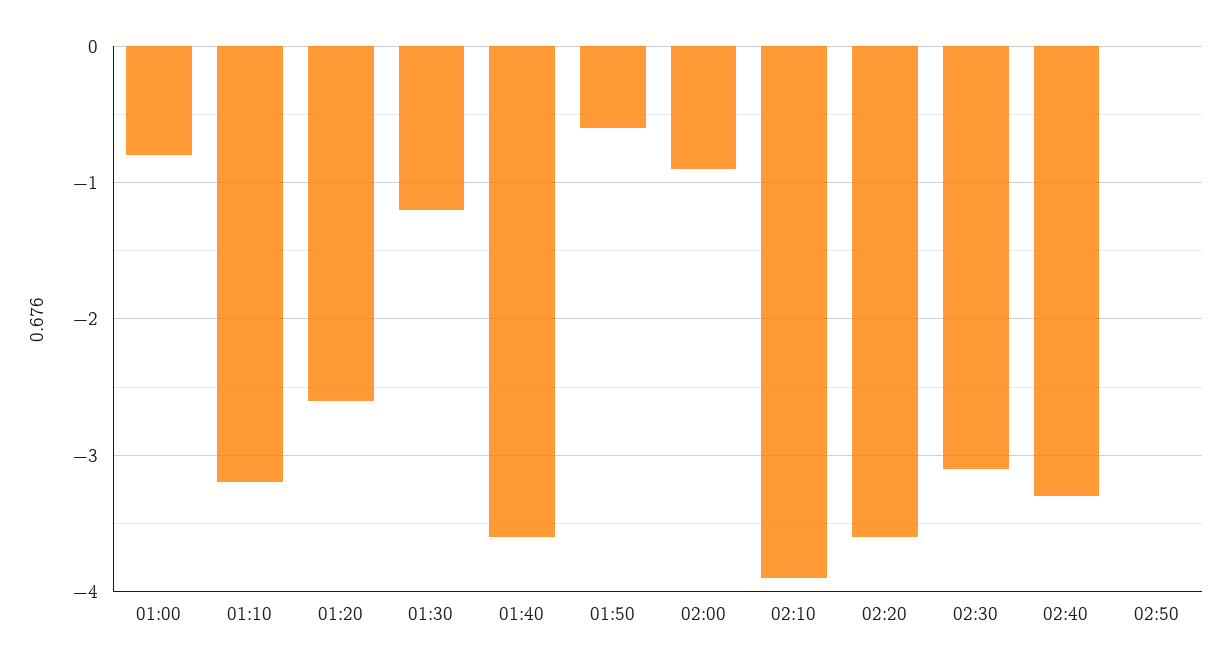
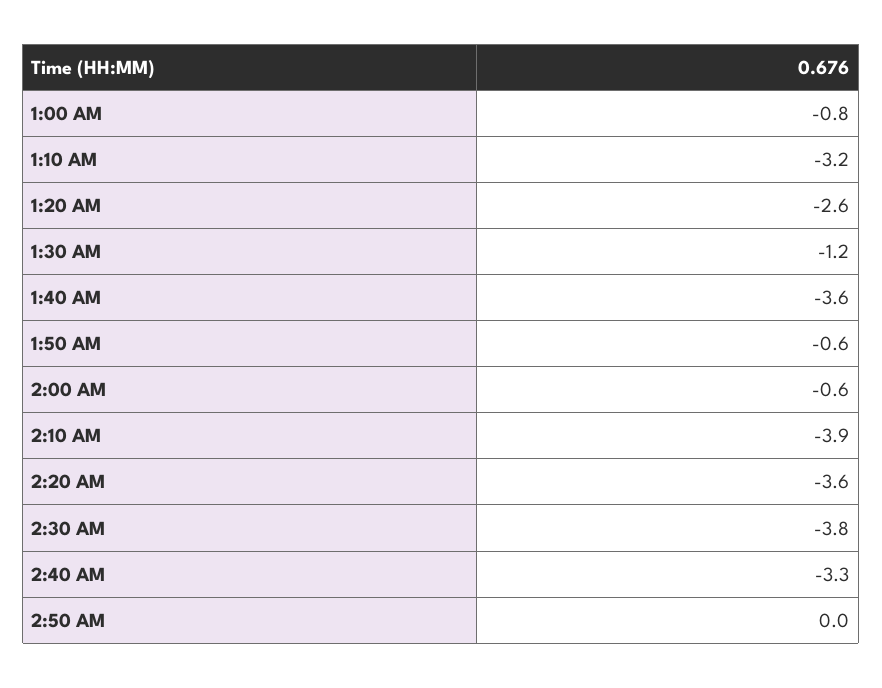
  {
    "01:00": -0.8,
    "01:10": -3.2,
    "01:20": -2.6,
    "01:30": -1.2,
    "01:40": -3.6,
    "01:50": -0.6,
-   "02:00": -0.9,
+   "02:00": -0.6,
    "02:10": -3.9,
    "02:20": -3.6,
-   "02:30": -3.1,
+   "02:30": -3.8,
    "02:40": -3.3,
    "02:50": 0
  }

